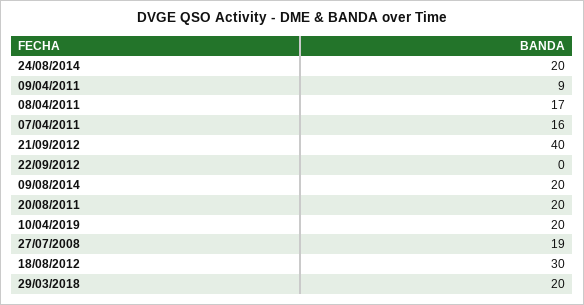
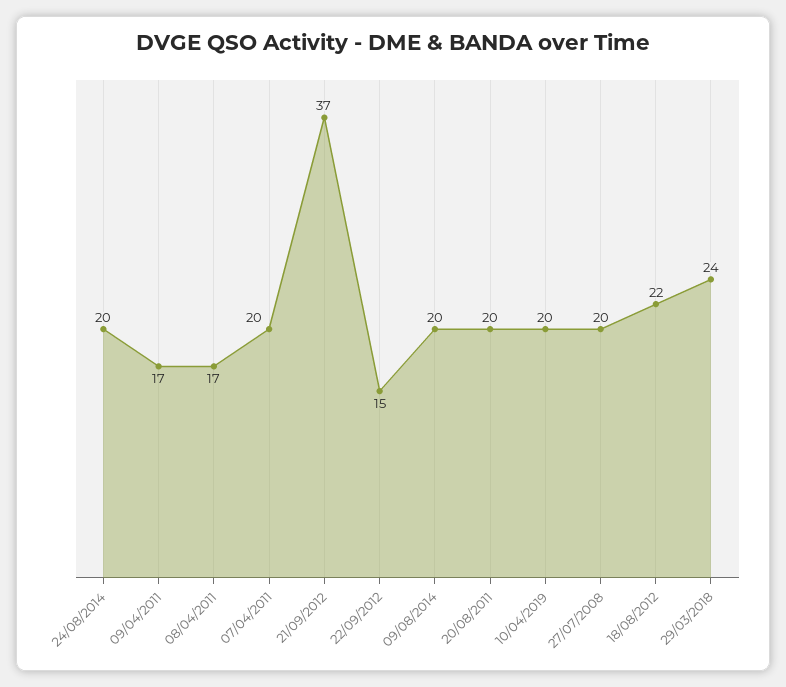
  {
    "24/08/2014": 20,
-   "09/04/2011": 9,
+   "09/04/2011": 17,
    "08/04/2011": 17,
-   "07/04/2011": 16,
+   "07/04/2011": 20,
-   "21/09/2012": 40,
+   "21/09/2012": 37,
-   "22/09/2012": 0,
+   "22/09/2012": 15,
    "09/08/2014": 20,
    "20/08/2011": 20,
    "10/04/2019": 20,
-   "27/07/2008": 19,
+   "27/07/2008": 20,
-   "18/08/2012": 30,
+   "18/08/2012": 22,
-   "29/03/2018": 20
+   "29/03/2018": 24
  }

